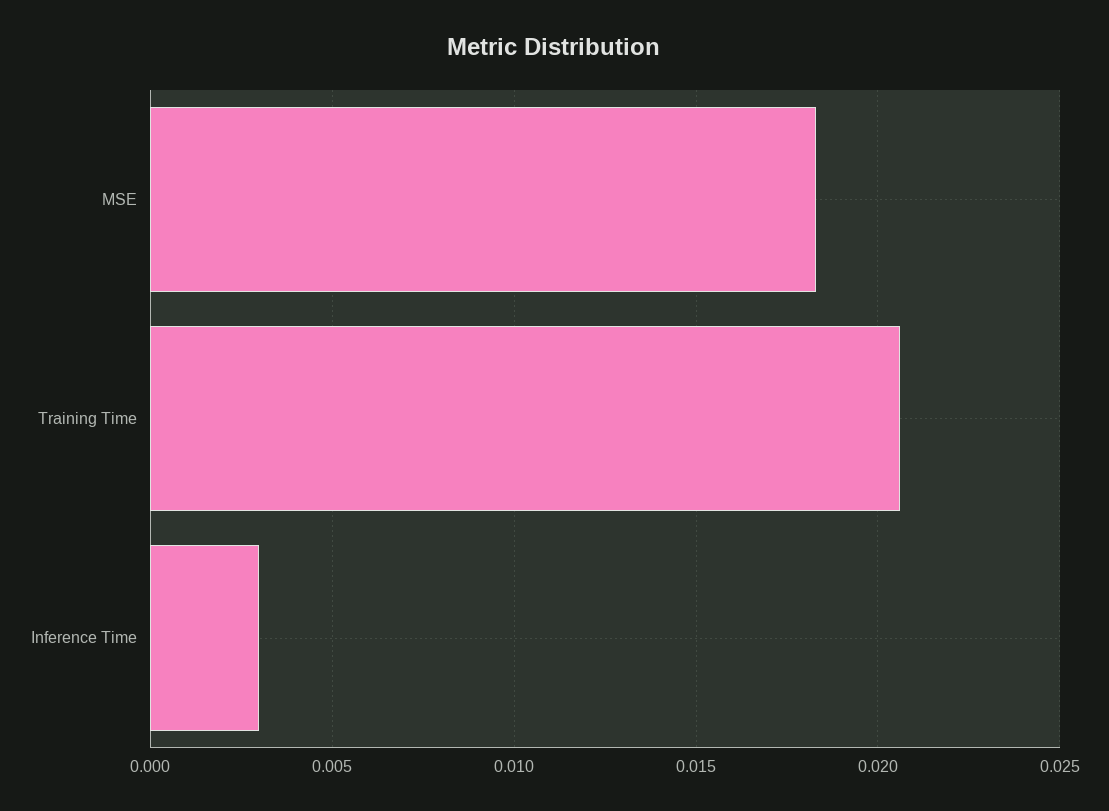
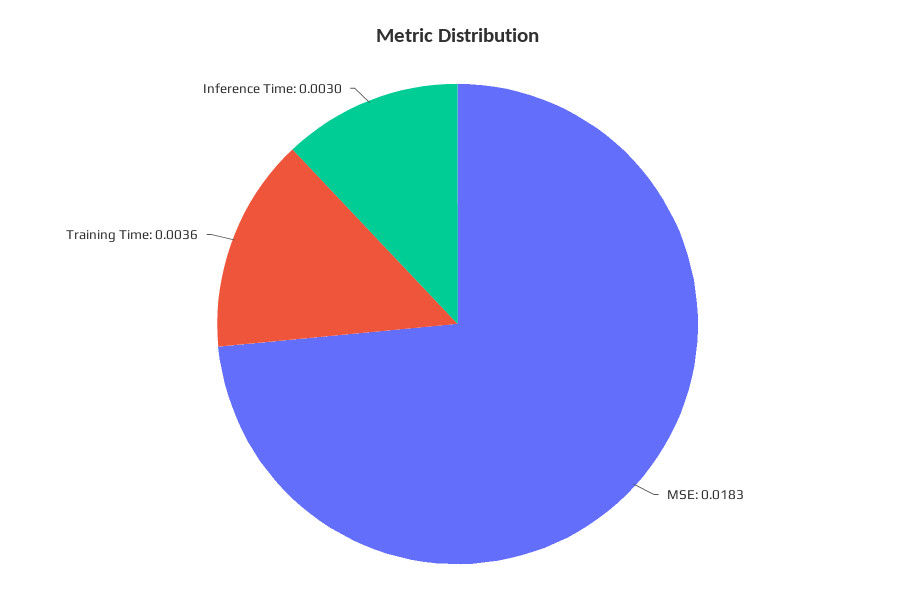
  {
    "MSE": 0.0183,
-   "Training Time": 0.0205,
+   "Training Time": 0.0036,
    "Inference Time": 0.003
  }

